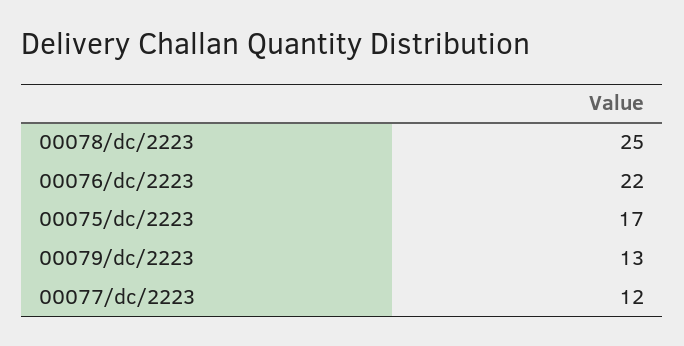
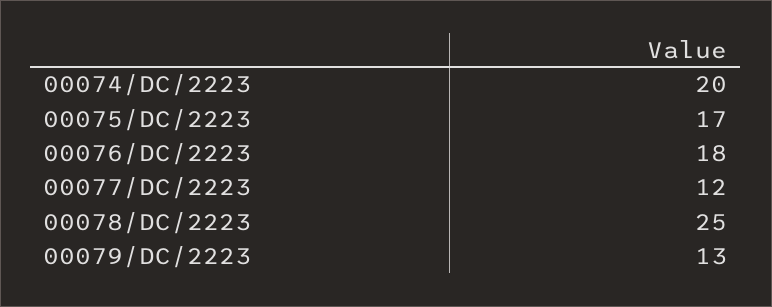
  {
    "00078/dc/2223": 25,
-   "00076/dc/2223": 22,
+   "00076/dc/2223": 18,
    "00075/dc/2223": 17,
    "00079/dc/2223": 13,
-   "00077/dc/2223": 12
+   "00077/dc/2223": 12,
+   "00074/DC/2223": 20
  }

